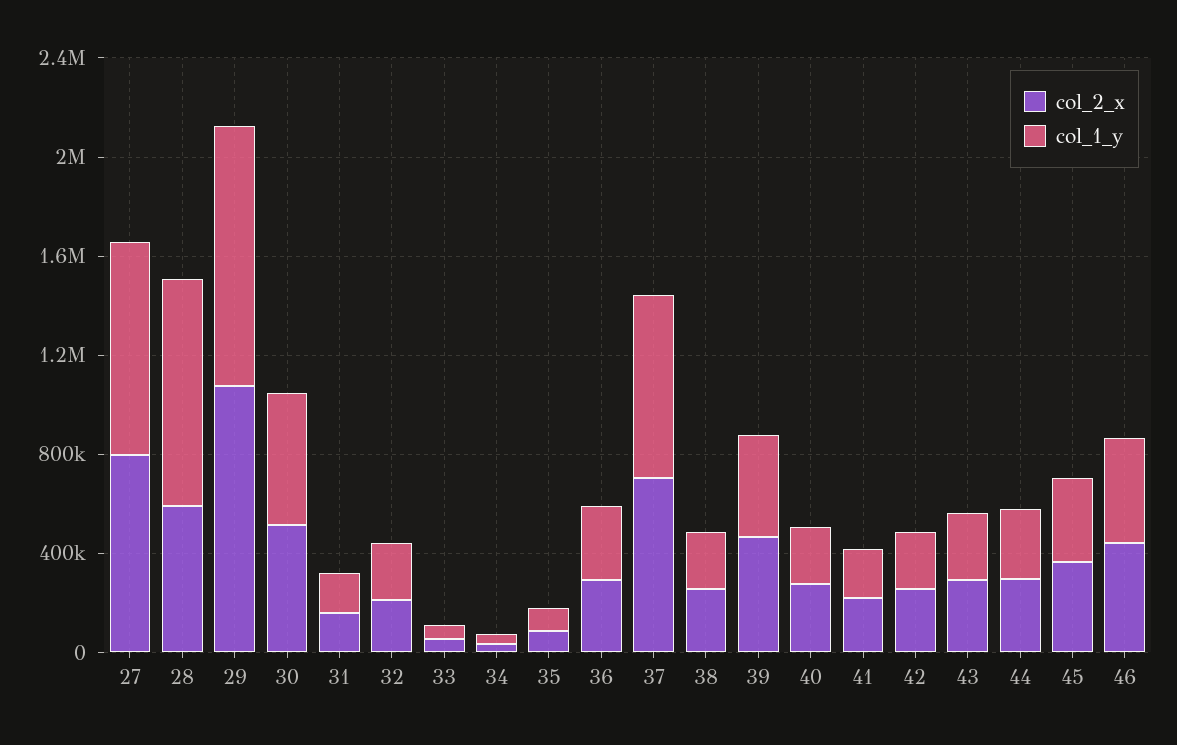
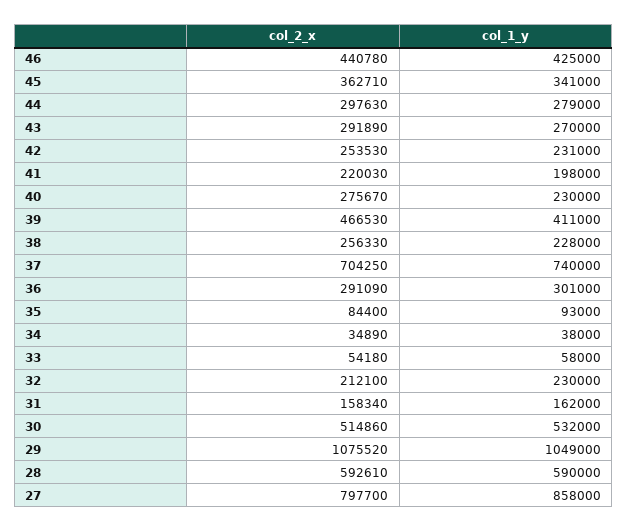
  {
    "col_2_x": {
      "27": 797700,
      "28": 592610,
      "29": 1075520,
      "30": 514860,
      "31": 158340,
      "32": 212100,
      "33": 54180,
      "34": 34890,
      "35": 84400,
      "36": 291090,
      "37": 704250,
      "38": 256330,
      "39": 466530,
      "40": 275670,
      "41": 220030,
      "42": 253530,
      "43": 291890,
      "44": 297630,
      "45": 362710,
      "46": 440780
    },
    "col_1_y": {
      "27": 858000,
-     "28": 900000,
+     "28": 590000,
      "29": 1049000,
      "30": 532000,
      "31": 162000,
      "32": 230000,
      "33": 58000,
      "34": 38000,
      "35": 93000,
      "36": 301000,
      "37": 740000,
      "38": 228000,
      "39": 411000,
      "40": 230000,
      "41": 198000,
      "42": 231000,
      "43": 270000,
      "44": 279000,
      "45": 341000,
      "46": 425000
    }
  }

